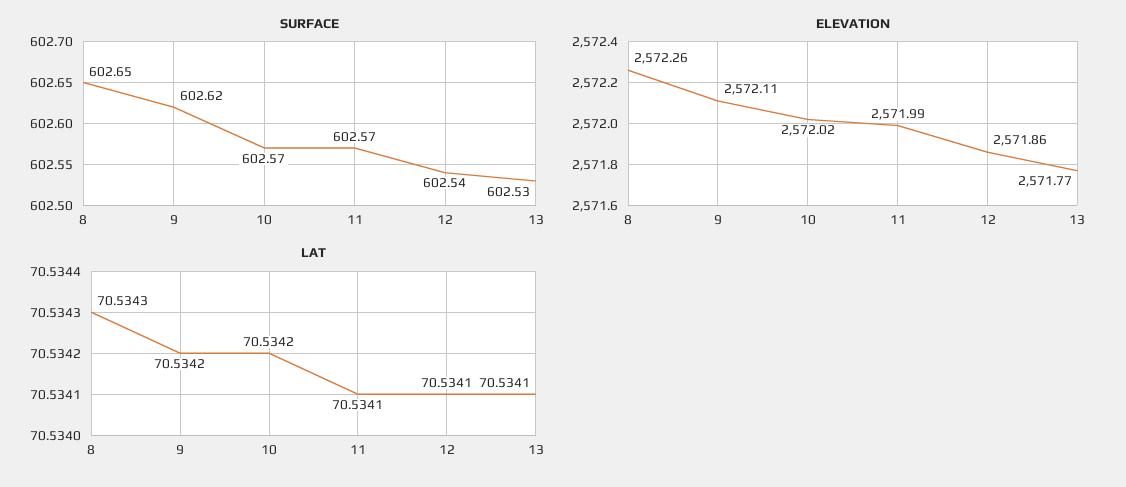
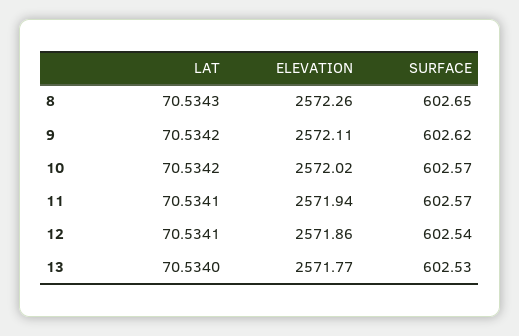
  {
    "SURFACE": {
      "8": 602.65,
      "9": 602.62,
      "10": 602.57,
      "11": 602.57,
      "12": 602.54,
      "13": 602.53
    },
    "ELEVATION": {
      "8": 2572.26,
      "9": 2572.11,
      "10": 2572.02,
-     "11": 2571.99,
+     "11": 2571.94,
      "12": 2571.86,
      "13": 2571.77
    },
    "LAT": {
      "8": 70.5343,
      "9": 70.5342,
      "10": 70.5342,
      "11": 70.5341,
      "12": 70.5341,
-     "13": 70.5341
+     "13": 70.534
    }
  }

